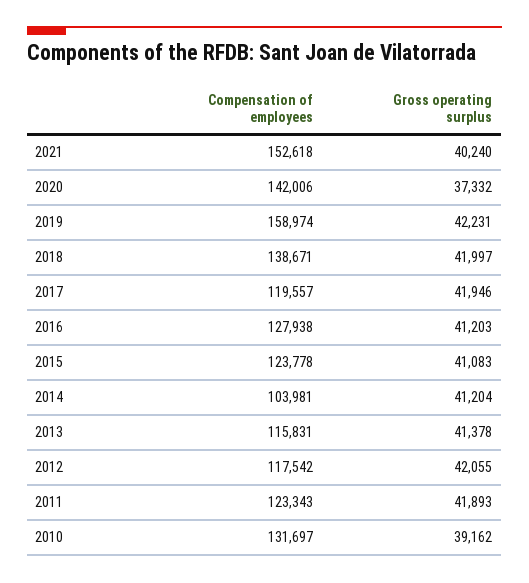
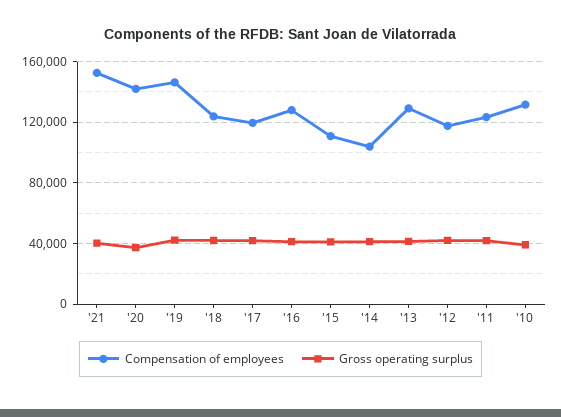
  {
    "Compensation of employees": {
      "2021": 152618,
      "2020": 142006,
-     "2019": 158974,
+     "2019": 145000,
-     "2018": 138671,
+     "2018": 125000,
      "2017": 119557,
      "2016": 127938,
-     "2015": 123778,
+     "2015": 110000,
      "2014": 103981,
-     "2013": 115831,
+     "2013": 130000,
      "2012": 117542,
      "2011": 123343,
      "2010": 131697
    },
    "Gross operating surplus": {
      "2021": 40240,
      "2020": 37332,
      "2019": 42231,
      "2018": 41997,
      "2017": 41946,
      "2016": 41203,
      "2015": 41083,
      "2014": 41204,
      "2013": 41378,
      "2012": 42055,
      "2011": 41893,
      "2010": 39162
    }
  }

